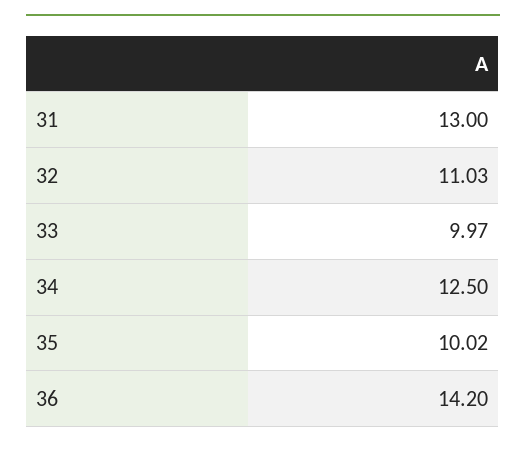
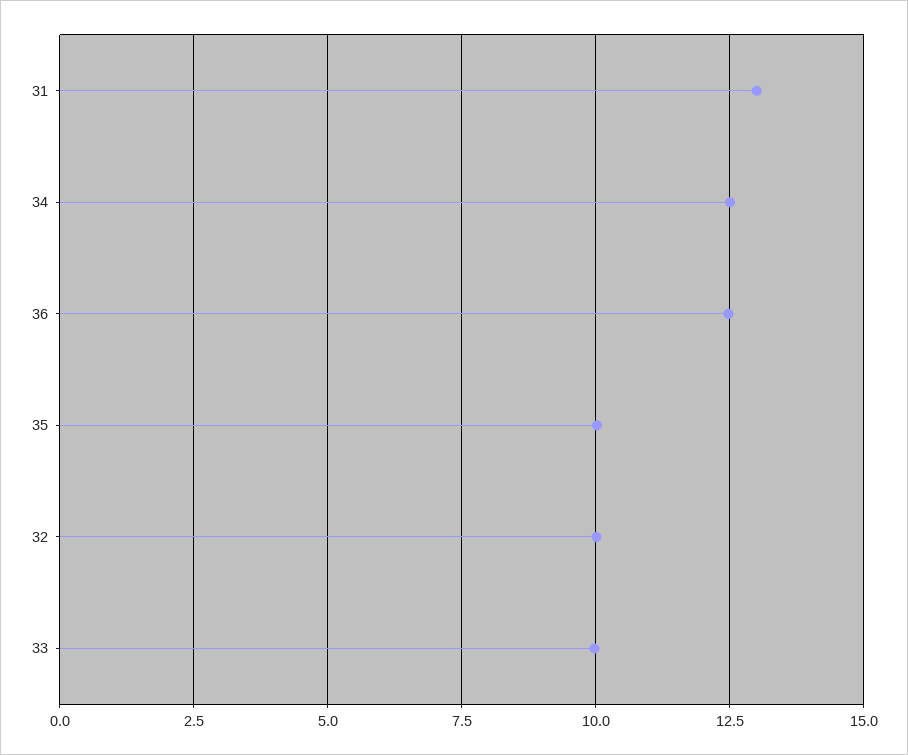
  {
    "31": 13,
-   "32": 11.03,
+   "32": 10,
    "33": 9.97,
    "34": 12.5,
    "35": 10.02,
-   "36": 14.2
+   "36": 12.5
  }

